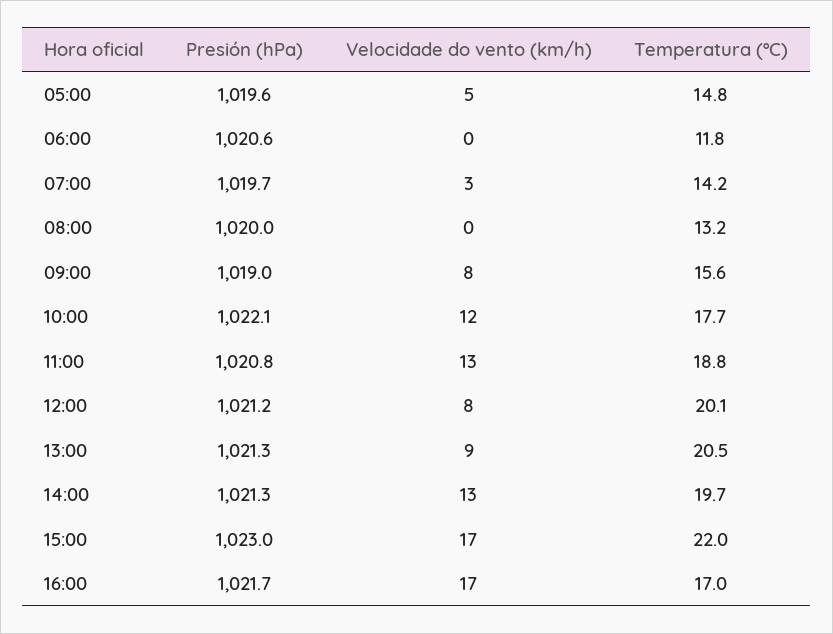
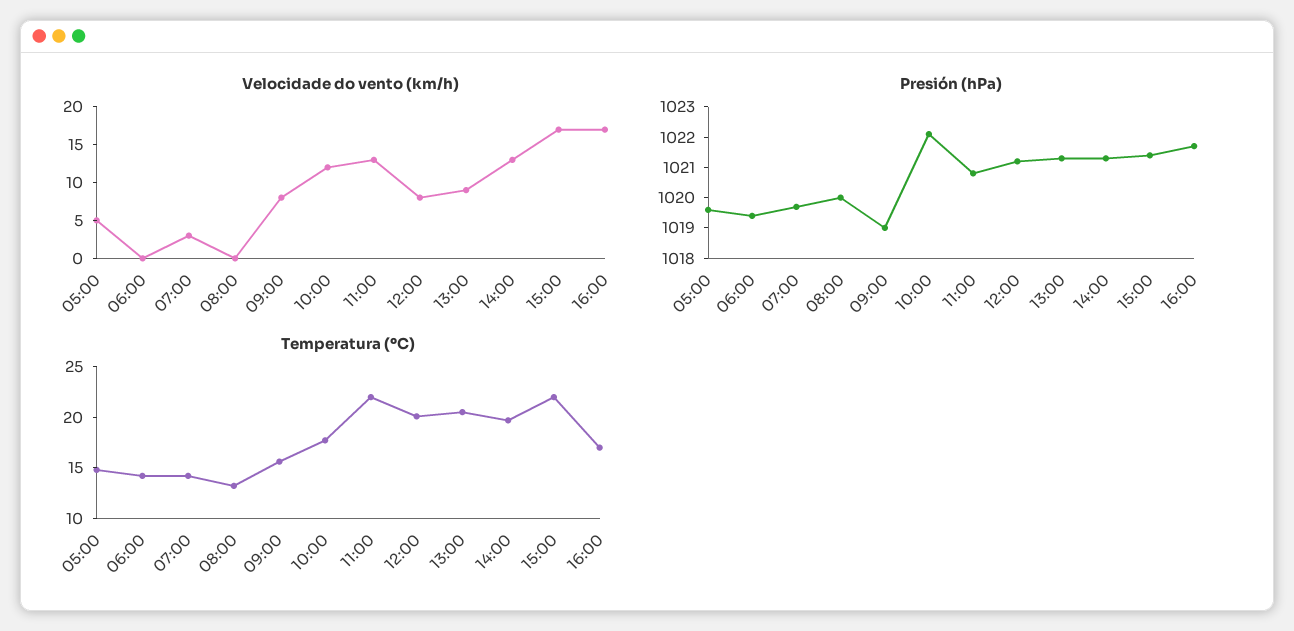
  {
    "Presión (hPa)": {
      "05:00": 1019.6,
-     "06:00": 1020.6,
+     "06:00": 1019.5,
      "07:00": 1019.7,
      "08:00": 1020,
      "09:00": 1019,
      "10:00": 1022.1,
      "11:00": 1020.8,
      "12:00": 1021.2,
      "13:00": 1021.3,
      "14:00": 1021.3,
-     "15:00": 1023,
+     "15:00": 1021.5,
      "16:00": 1021.7
    },
    "Velocidade do vento (km/h)": {
      "05:00": 5,
      "06:00": 0,
      "07:00": 3,
      "08:00": 0,
      "09:00": 8,
      "10:00": 12,
      "11:00": 13,
      "12:00": 8,
      "13:00": 9,
      "14:00": 13,
      "15:00": 17,
      "16:00": 17
    },
    "Temperatura (ºC)": {
      "05:00": 14.8,
-     "06:00": 11.8,
+     "06:00": 14,
      "07:00": 14.2,
      "08:00": 13.2,
      "09:00": 15.6,
      "10:00": 17.7,
-     "11:00": 18.8,
+     "11:00": 22,
      "12:00": 20.1,
      "13:00": 20.5,
      "14:00": 19.7,
      "15:00": 22,
      "16:00": 17
    }
  }

